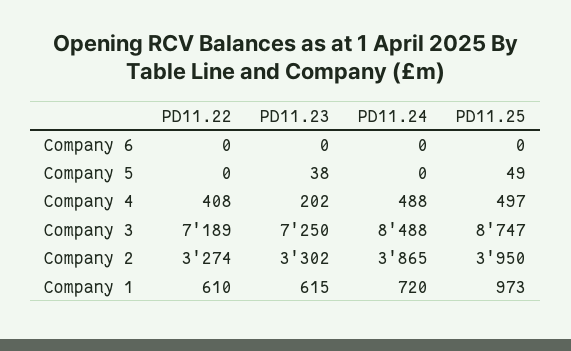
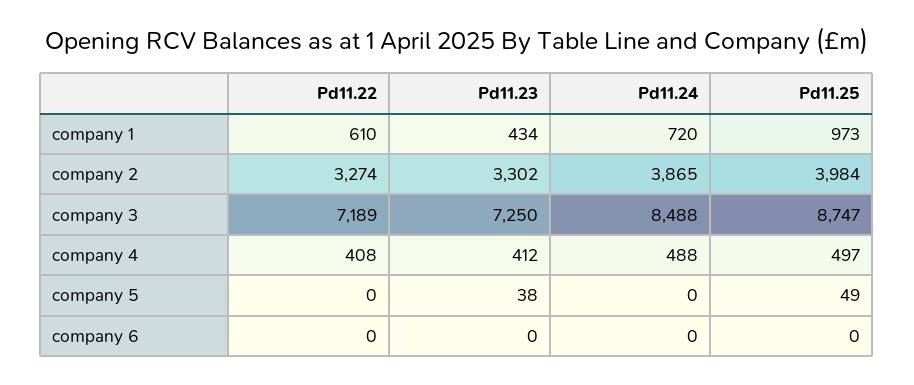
  {
    "PD11.22": {
      "Company 6": 0,
      "Company 5": 0,
      "Company 4": 408,
      "Company 3": 7189,
      "Company 2": 3274,
      "Company 1": 610
    },
    "PD11.23": {
      "Company 6": 0,
      "Company 5": 38,
-     "Company 4": 202,
+     "Company 4": 412,
      "Company 3": 7250,
      "Company 2": 3302,
-     "Company 1": 615
+     "Company 1": 434
    },
    "PD11.24": {
      "Company 6": 0,
      "Company 5": 0,
      "Company 4": 488,
      "Company 3": 8488,
      "Company 2": 3865,
      "Company 1": 720
    },
    "PD11.25": {
      "Company 6": 0,
      "Company 5": 49,
      "Company 4": 497,
      "Company 3": 8747,
-     "Company 2": 3950,
+     "Company 2": 3984,
      "Company 1": 973
    }
  }

